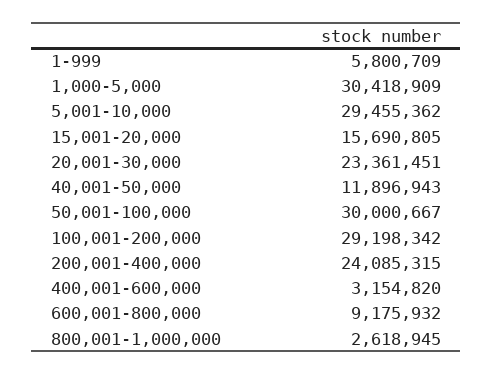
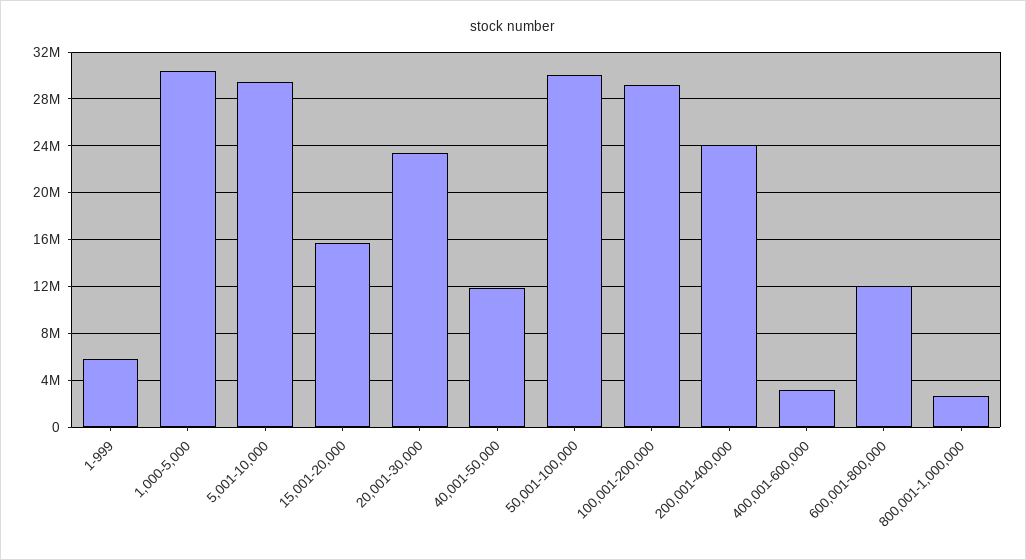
  {
    "1-999": 5800709,
    "1,000-5,000": 30418909,
    "5,001-10,000": 29455362,
    "15,001-20,000": 15690805,
    "20,001-30,000": 23361451,
    "40,001-50,000": 11896943,
    "50,001-100,000": 30000667,
    "100,001-200,000": 29198342,
    "200,001-400,000": 24085315,
    "400,001-600,000": 3154820,
-   "600,001-800,000": 9175932,
+   "600,001-800,000": 12000000,
    "800,001-1,000,000": 2618945
  }

